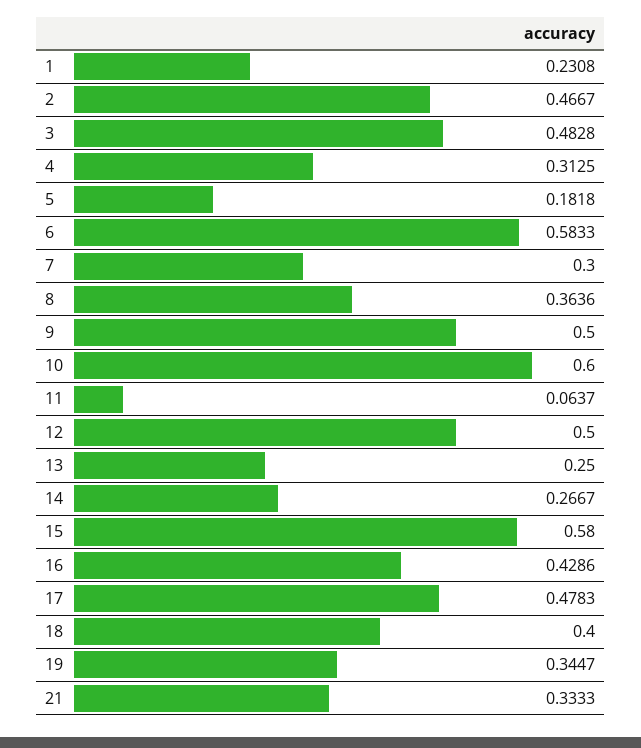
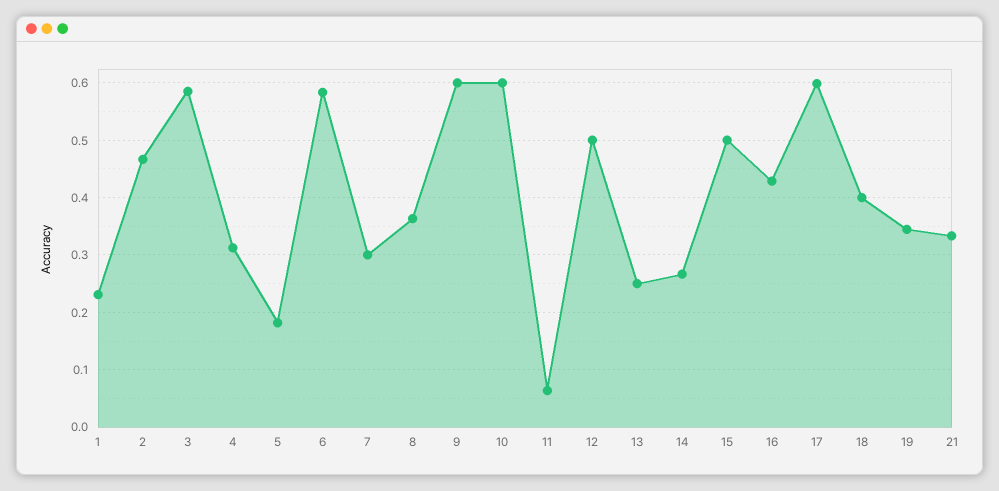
  {
    "1": 0.2308,
    "2": 0.4667,
-   "3": 0.4828,
+   "3": 0.58,
    "4": 0.3125,
    "5": 0.1818,
    "6": 0.5833,
    "7": 0.3,
    "8": 0.3636,
-   "9": 0.5,
+   "9": 0.6,
    "10": 0.6,
    "11": 0.0637,
    "12": 0.5,
    "13": 0.25,
    "14": 0.2667,
-   "15": 0.58,
+   "15": 0.5,
    "16": 0.4286,
-   "17": 0.4783,
+   "17": 0.6,
    "18": 0.4,
    "19": 0.3447,
    "21": 0.3333
  }

